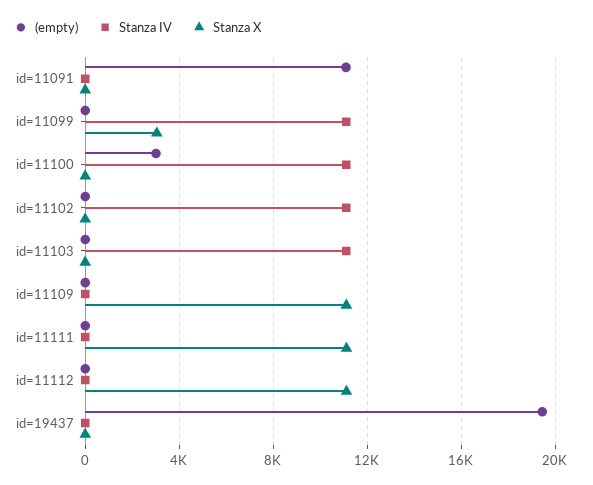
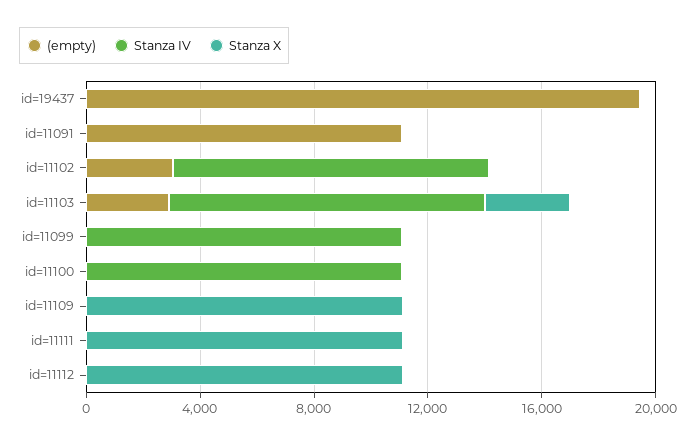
  {
    "(empty)": {
      "id=11091": 11000,
      "id=11099": 0,
-     "id=11100": 3000,
+     "id=11100": 0,
-     "id=11102": 0,
+     "id=11102": 3000,
-     "id=11103": 0,
+     "id=11103": 3000,
      "id=11109": 0,
      "id=11111": 0,
      "id=11112": 0,
      "id=19437": 19500
    },
    "Stanza IV": {
      "id=11091": 0,
      "id=11099": 11000,
      "id=11100": 11000,
      "id=11102": 11000,
      "id=11103": 11000,
      "id=11109": 0,
      "id=11111": 0,
      "id=11112": 0,
      "id=19437": 0
    },
    "Stanza X": {
      "id=11091": 0,
-     "id=11099": 3000,
+     "id=11099": 0,
      "id=11100": 0,
      "id=11102": 0,
-     "id=11103": 0,
+     "id=11103": 3000,
      "id=11109": 11000,
      "id=11111": 11000,
      "id=11112": 11000,
      "id=19437": 0
    }
  }

